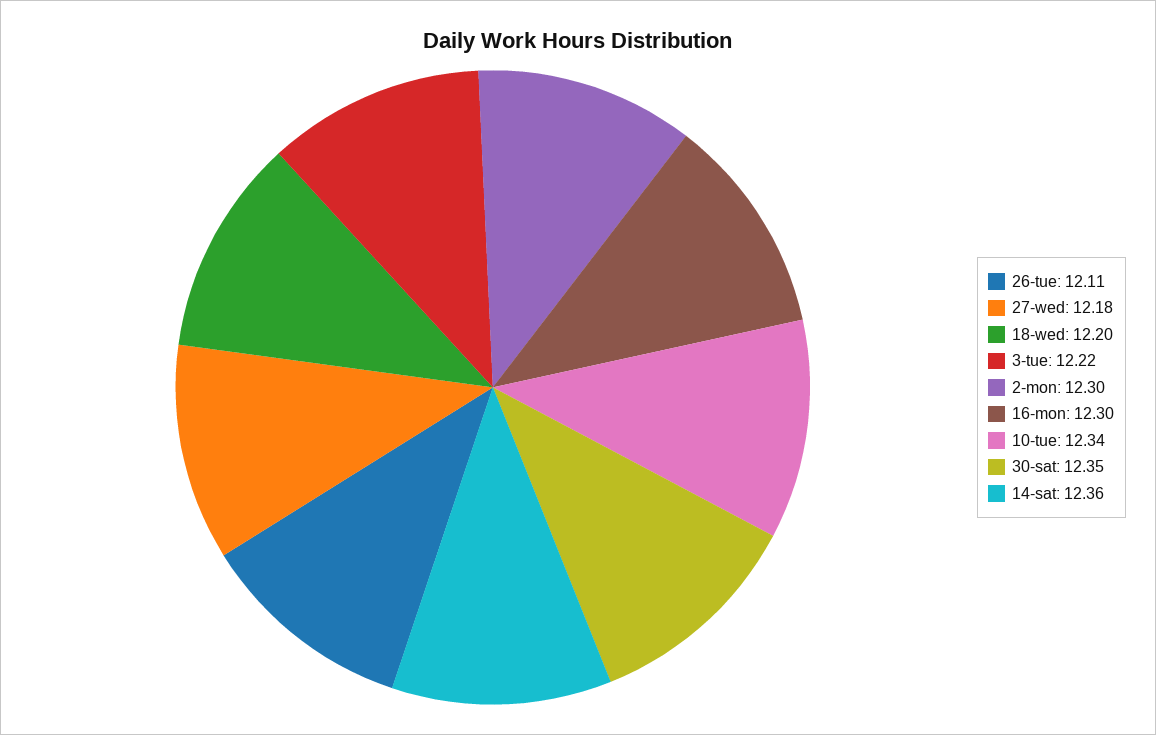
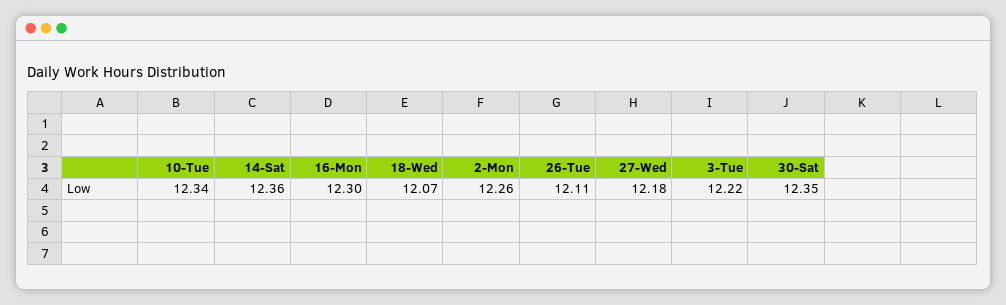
  {
    "26-tue": 12.11,
    "27-wed": 12.18,
-   "18-wed": 12.2,
+   "18-wed": 12.07,
    "3-tue": 12.22,
-   "2-mon": 12.3,
+   "2-mon": 12.26,
    "16-mon": 12.3,
    "10-tue": 12.34,
    "30-sat": 12.35,
    "14-sat": 12.36
  }

